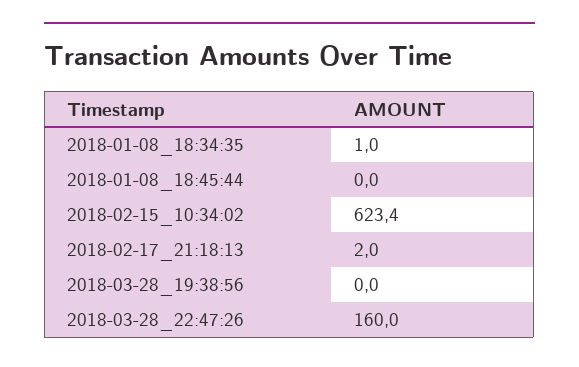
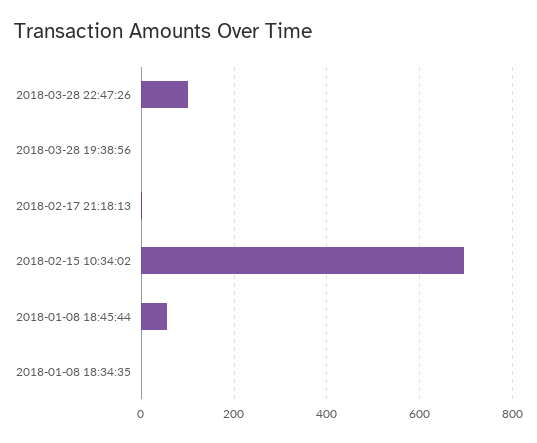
  {
    "2018-01-08_18:34:35": 1,
-   "2018-01-08_18:45:44": 0,
+   "2018-01-08_18:45:44": 60,
-   "2018-02-15_10:34:02": 623.4,
+   "2018-02-15_10:34:02": 700,
    "2018-02-17_21:18:13": 2,
    "2018-03-28_19:38:56": 0,
-   "2018-03-28_22:47:26": 160
+   "2018-03-28_22:47:26": 100
  }

